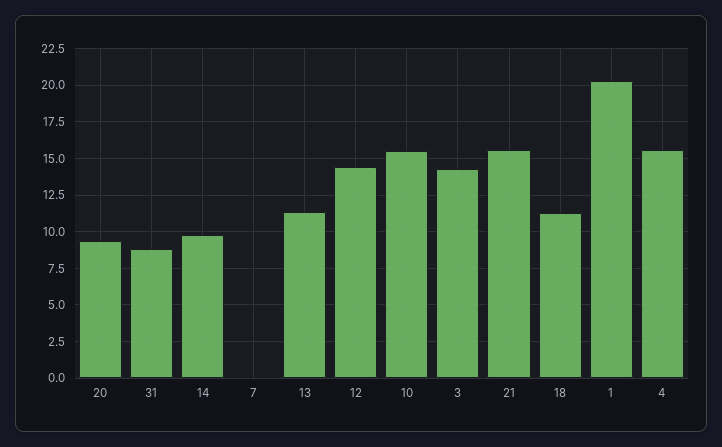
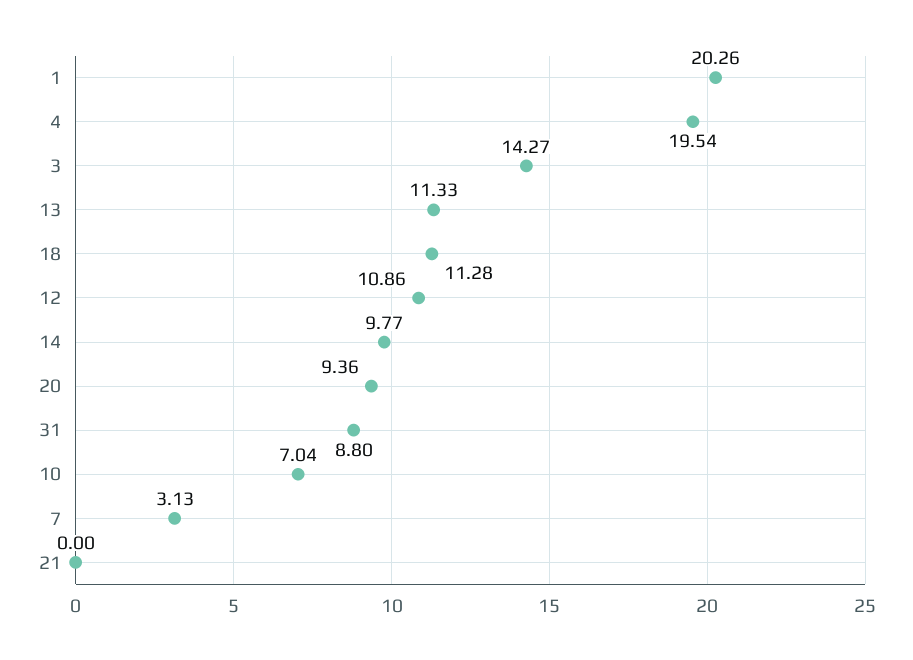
  {
    "20": 9.36,
    "31": 8.8,
    "14": 9.77,
-   "7": 0,
+   "7": 3.13,
    "13": 11.33,
-   "12": 14.5,
+   "12": 10.86,
-   "10": 15.5,
+   "10": 7.04,
    "3": 14.27,
-   "21": 15.5,
+   "21": 0,
    "18": 11.28,
    "1": 20.26,
-   "4": 15.5
+   "4": 19.54
  }

